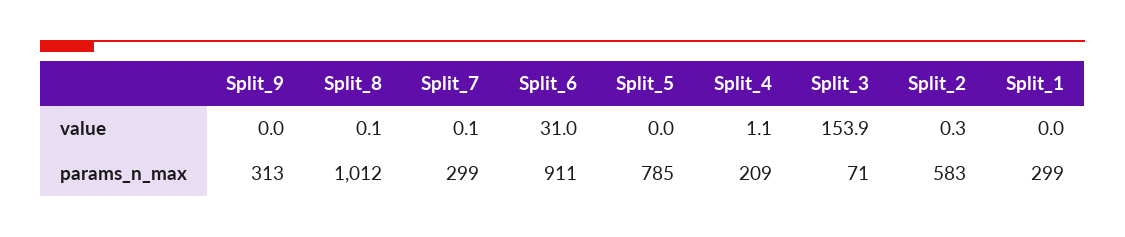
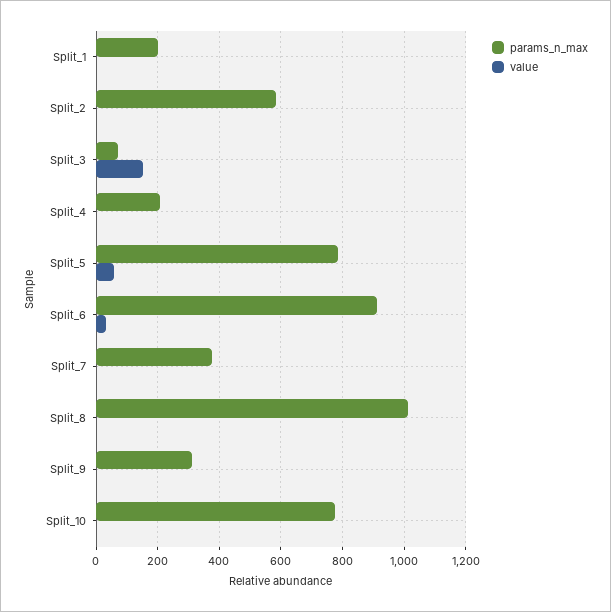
  {
    "value": {
      "Split_9": 0,
      "Split_8": 0.1,
      "Split_7": 0.1,
      "Split_6": 31,
-     "Split_5": 0,
+     "Split_5": 60,
      "Split_4": 1.1,
      "Split_3": 153.9,
      "Split_2": 0.3,
-     "Split_1": 0
+     "Split_1": 0,
+     "Split_10": 0
    },
    "params_n_max": {
      "Split_9": 313,
      "Split_8": 1012,
-     "Split_7": 299,
+     "Split_7": 380,
      "Split_6": 911,
      "Split_5": 785,
      "Split_4": 209,
      "Split_3": 71,
      "Split_2": 583,
-     "Split_1": 299
+     "Split_1": 200,
+     "Split_10": 780
    }
  }

